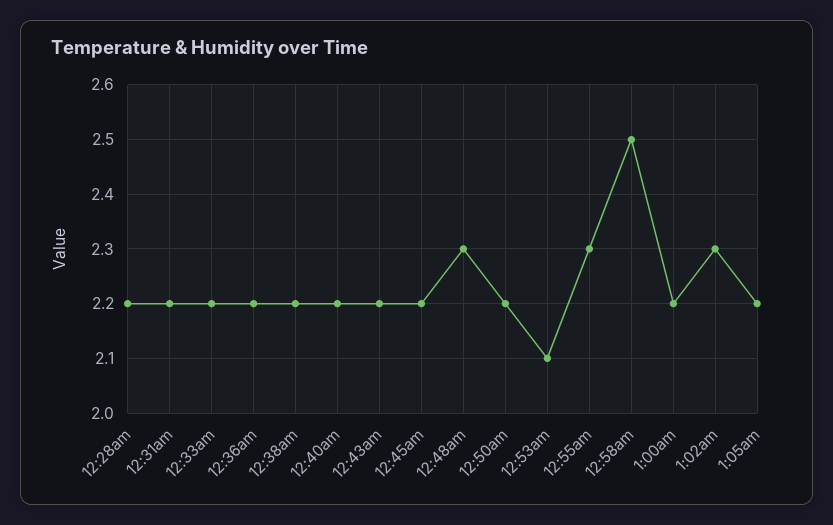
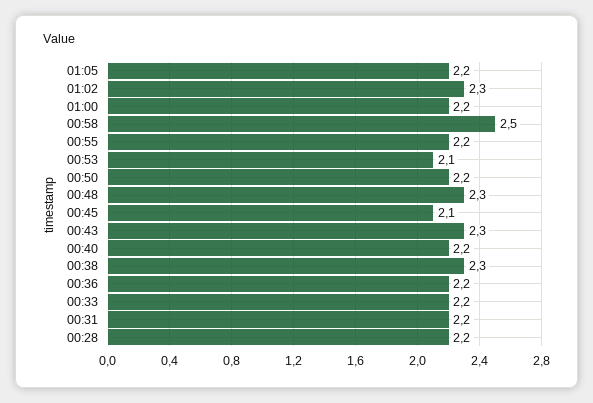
  {
    "12:28am": 2.2,
    "12:31am": 2.2,
    "12:33am": 2.2,
    "12:36am": 2.2,
-   "12:38am": 2.2,
+   "12:38am": 2.3,
    "12:40am": 2.2,
-   "12:43am": 2.2,
+   "12:43am": 2.3,
-   "12:45am": 2.2,
+   "12:45am": 2.1,
    "12:48am": 2.3,
    "12:50am": 2.2,
    "12:53am": 2.1,
-   "12:55am": 2.3,
+   "12:55am": 2.2,
    "12:58am": 2.5,
    "1:00am": 2.2,
    "1:02am": 2.3,
    "1:05am": 2.2
  }

